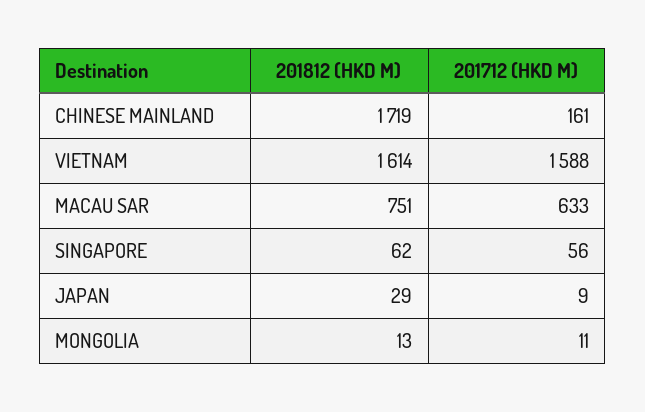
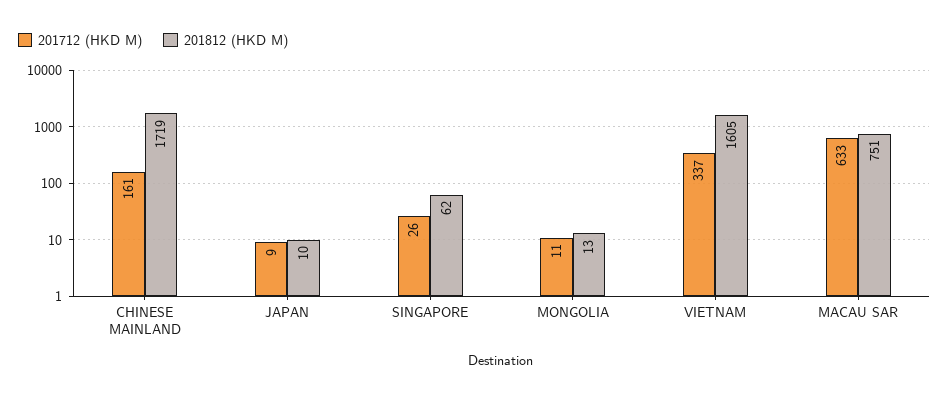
  {
    "201812 (HKD M)": {
      "CHINESE MAINLAND": 1719,
-     "VIETNAM": 1614,
+     "VIETNAM": 1605,
      "MACAU SAR": 751,
      "SINGAPORE": 62,
-     "JAPAN": 29,
+     "JAPAN": 10,
      "MONGOLIA": 13
    },
    "201712 (HKD M)": {
      "CHINESE MAINLAND": 161,
-     "VIETNAM": 1588,
+     "VIETNAM": 337,
      "MACAU SAR": 633,
-     "SINGAPORE": 56,
+     "SINGAPORE": 26,
      "JAPAN": 9,
      "MONGOLIA": 11
    }
  }

